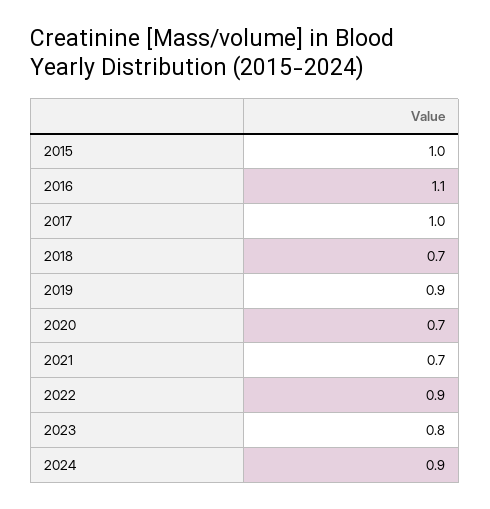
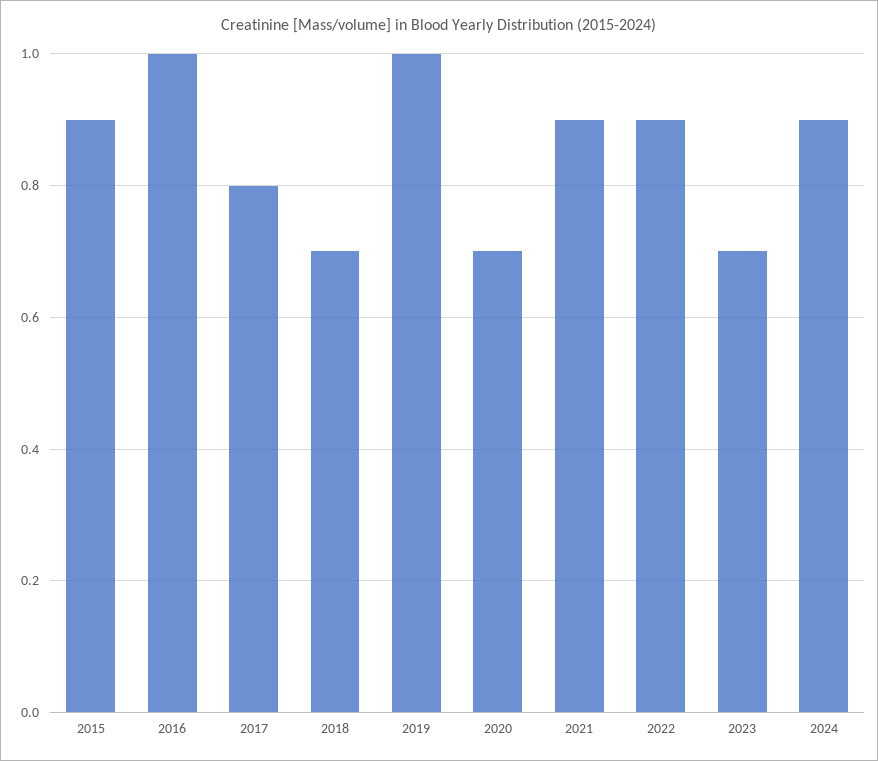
  {
-   "2015": 1,
+   "2015": 0.9,
-   "2016": 1.1,
+   "2016": 1,
-   "2017": 1,
+   "2017": 0.8,
    "2018": 0.7,
-   "2019": 0.9,
+   "2019": 1,
    "2020": 0.7,
-   "2021": 0.7,
+   "2021": 0.9,
    "2022": 0.9,
-   "2023": 0.8,
+   "2023": 0.7,
    "2024": 0.9
  }

